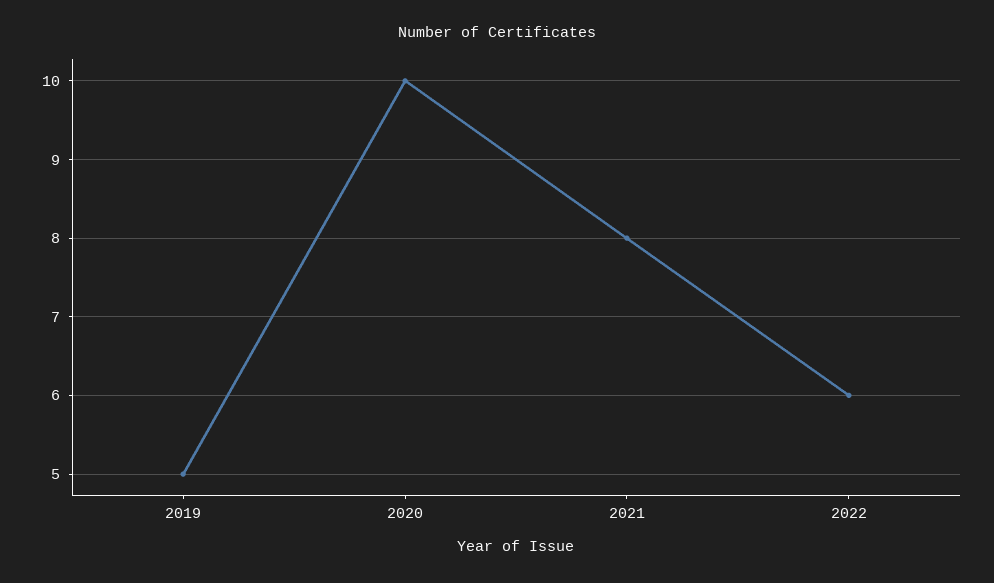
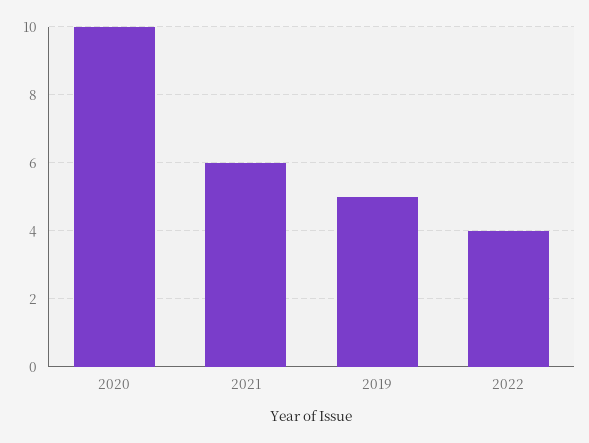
  {
    "2019": 5,
    "2020": 10,
-   "2021": 8,
+   "2021": 6,
-   "2022": 6
+   "2022": 4
  }

